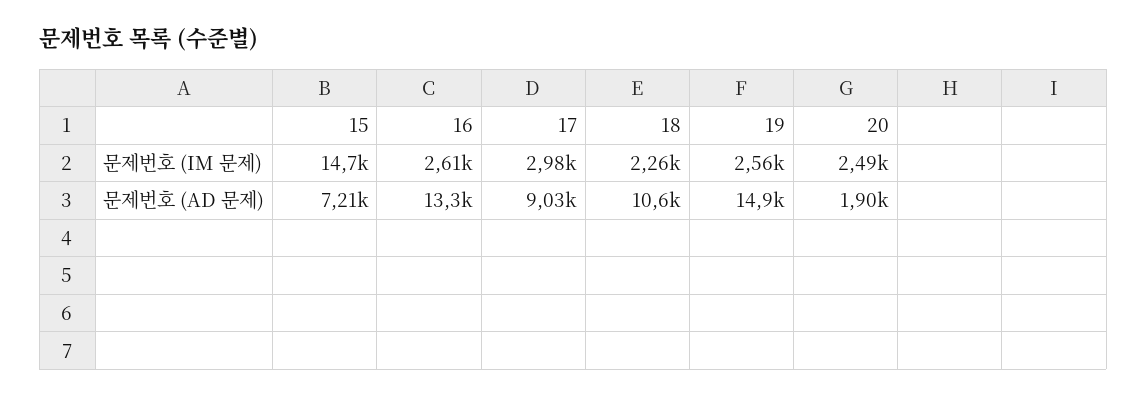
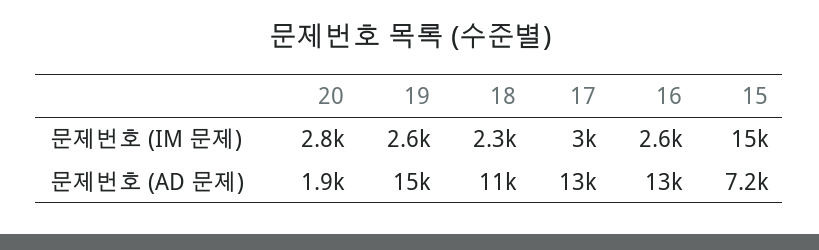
  {
    "15": {
      "문제번호 (IM 문제)": 14700,
      "문제번호 (AD 문제)": 7210
    },
    "16": {
      "문제번호 (IM 문제)": 2610,
      "문제번호 (AD 문제)": 13300
    },
    "17": {
      "문제번호 (IM 문제)": 2980,
-     "문제번호 (AD 문제)": 9030
+     "문제번호 (AD 문제)": 13000
    },
    "18": {
      "문제번호 (IM 문제)": 2260,
      "문제번호 (AD 문제)": 10600
    },
    "19": {
      "문제번호 (IM 문제)": 2560,
      "문제번호 (AD 문제)": 14900
    },
    "20": {
-     "문제번호 (IM 문제)": 2490,
+     "문제번호 (IM 문제)": 2800,
      "문제번호 (AD 문제)": 1900
    }
  }

